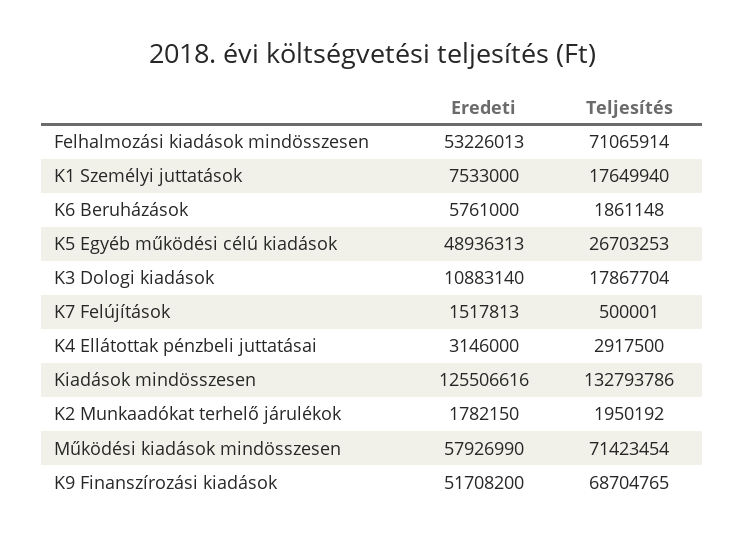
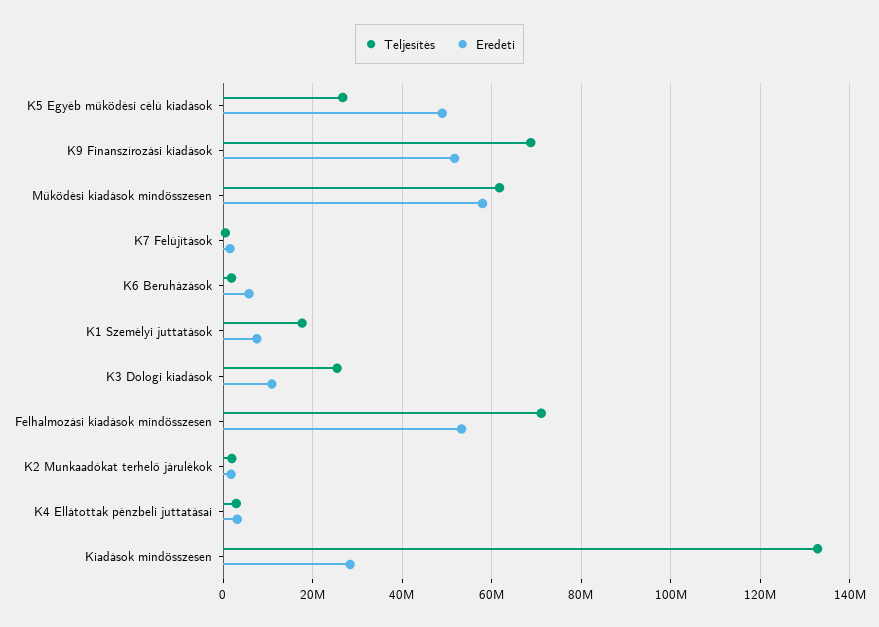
  {
    "Eredeti": {
      "Felhalmozási kiadások mindösszesen": 53226013,
      "K1 Személyi juttatások": 7533000,
      "K6 Beruházások": 5761000,
      "K5 Egyéb működési célú kiadások": 48936313,
      "K3 Dologi kiadások": 10883140,
      "K7 Felújítások": 1517813,
      "K4 Ellátottak pénzbeli juttatásai": 3146000,
-     "Kiadások mindösszesen": 125506616,
+     "Kiadások mindösszesen": 28000000,
      "K2 Munkaadókat terhelő járulékok": 1782150,
      "Működési kiadások mindösszesen": 57926990,
      "K9 Finanszírozási kiadások": 51708200
    },
    "Teljesítés": {
      "Felhalmozási kiadások mindösszesen": 71065914,
      "K1 Személyi juttatások": 17649940,
      "K6 Beruházások": 1861148,
      "K5 Egyéb működési célú kiadások": 26703253,
-     "K3 Dologi kiadások": 17867704,
+     "K3 Dologi kiadások": 26000000,
      "K7 Felújítások": 500001,
      "K4 Ellátottak pénzbeli juttatásai": 2917500,
      "Kiadások mindösszesen": 132793786,
      "K2 Munkaadókat terhelő járulékok": 1950192,
-     "Működési kiadások mindösszesen": 71423454,
+     "Működési kiadások mindösszesen": 62000000,
      "K9 Finanszírozási kiadások": 68704765
    }
  }

